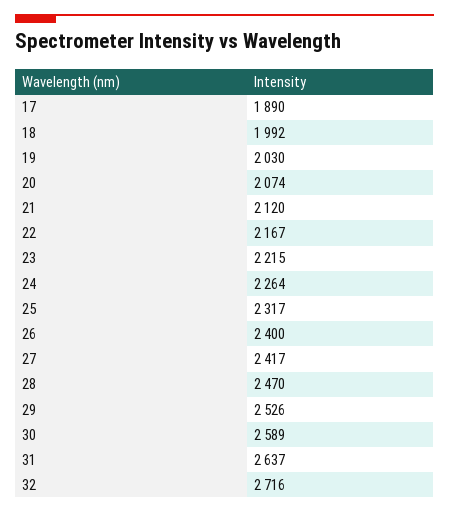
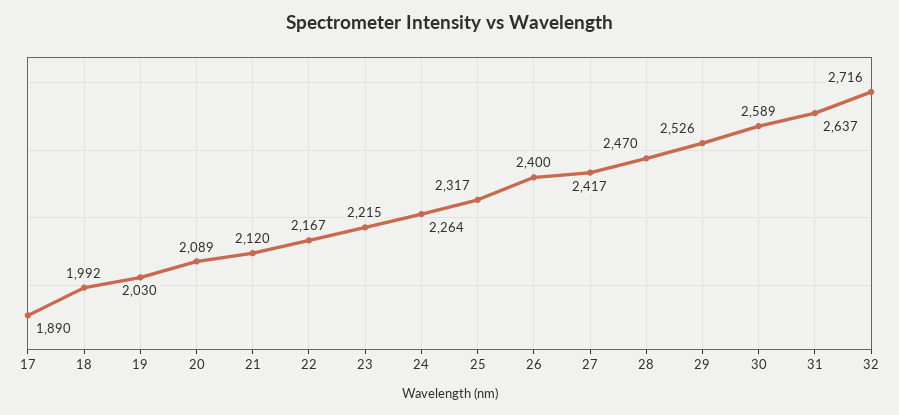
  {
    "17": 1890,
    "18": 1992,
    "19": 2030,
-   "20": 2074,
+   "20": 2089,
    "21": 2120,
    "22": 2167,
    "23": 2215,
    "24": 2264,
    "25": 2317,
    "26": 2400,
    "27": 2417,
    "28": 2470,
    "29": 2526,
    "30": 2589,
    "31": 2637,
    "32": 2716
  }

